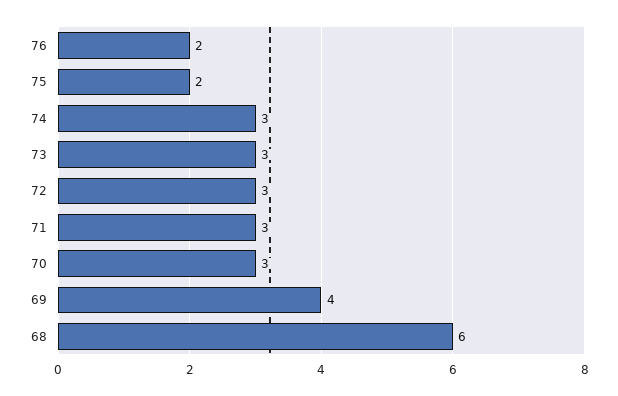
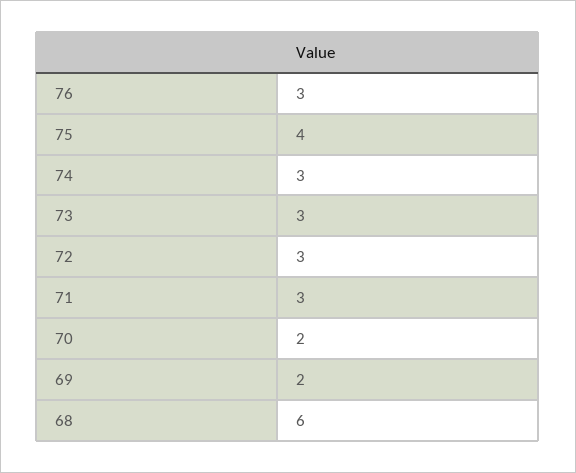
  {
-   "76": 2,
+   "76": 3,
-   "75": 2,
+   "75": 4,
    "74": 3,
    "73": 3,
    "72": 3,
    "71": 3,
-   "70": 3,
+   "70": 2,
-   "69": 4,
+   "69": 2,
    "68": 6
  }

